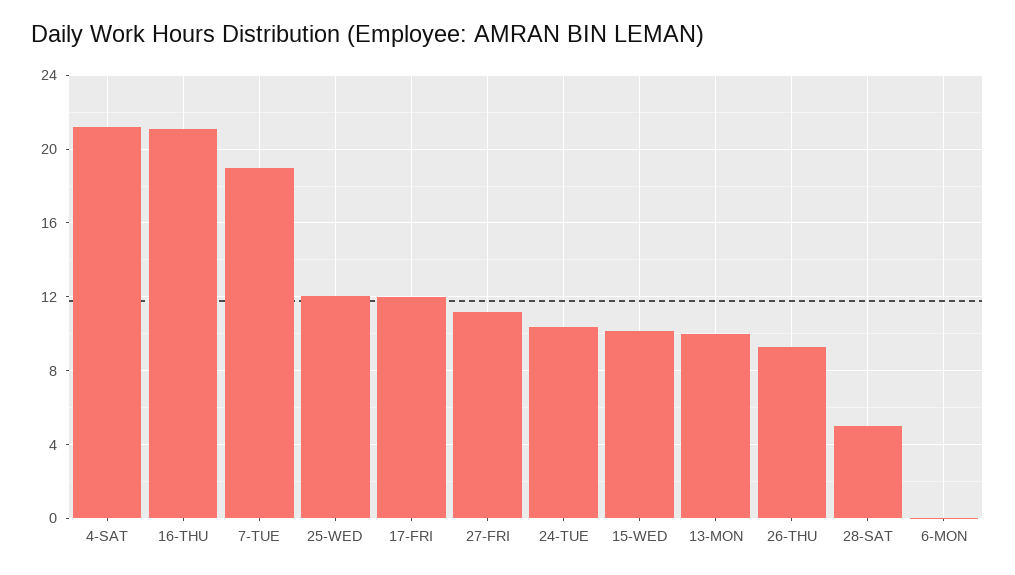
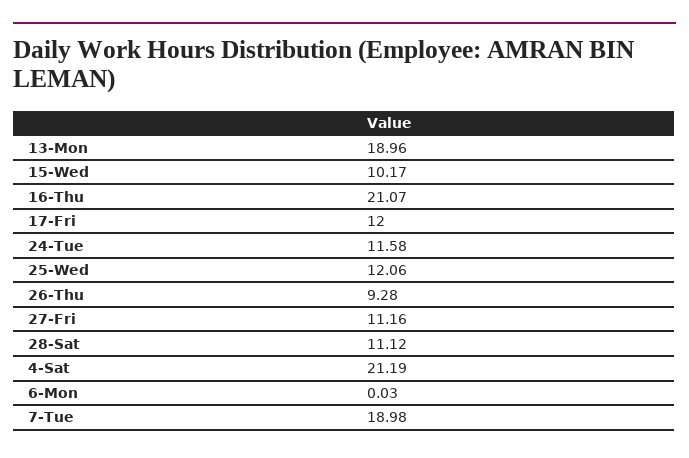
  {
    "4-SAT": 21.19,
    "16-THU": 21.07,
    "7-TUE": 18.98,
    "25-WED": 12.06,
    "17-FRI": 12,
    "27-FRI": 11.16,
-   "24-TUE": 10.5,
+   "24-TUE": 11.58,
    "15-WED": 10.17,
-   "13-MON": 10,
+   "13-MON": 18.96,
    "26-THU": 9.28,
-   "28-SAT": 5,
+   "28-SAT": 11.12,
    "6-MON": 0.03
  }

